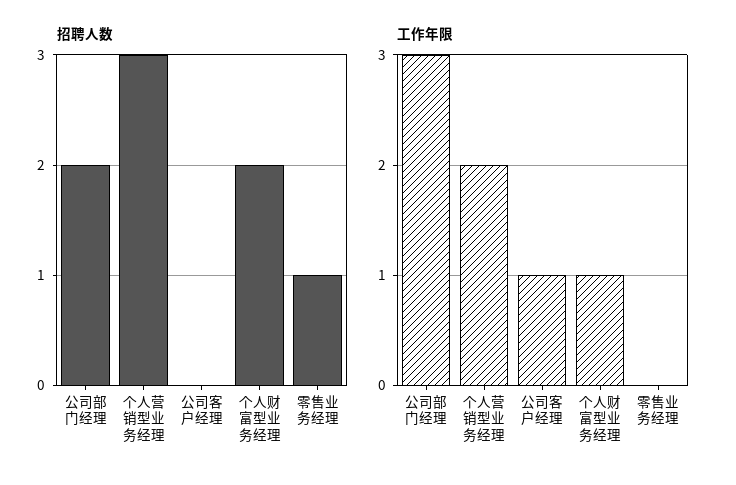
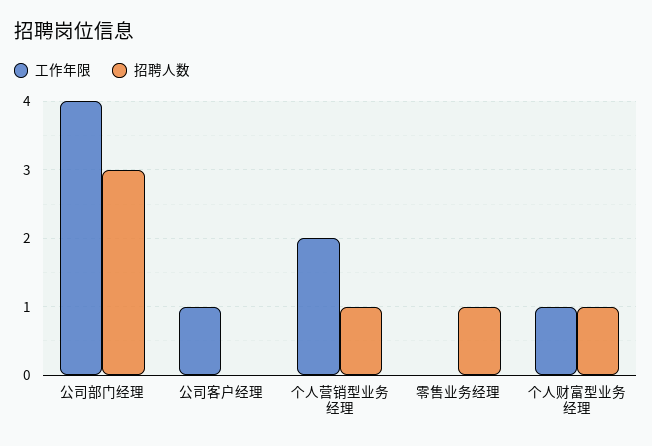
  {
    "招聘人数": {
-     "公司部门经理": 2,
+     "公司部门经理": 3,
-     "个人营销型业务经理": 3,
+     "个人营销型业务经理": 1,
      "公司客户经理": 0,
-     "个人财富型业务经理": 2,
+     "个人财富型业务经理": 1,
      "零售业务经理": 1
    },
    "工作年限": {
-     "公司部门经理": 3,
+     "公司部门经理": 4,
      "个人营销型业务经理": 2,
      "公司客户经理": 1,
      "个人财富型业务经理": 1,
      "零售业务经理": 0
    }
  }

